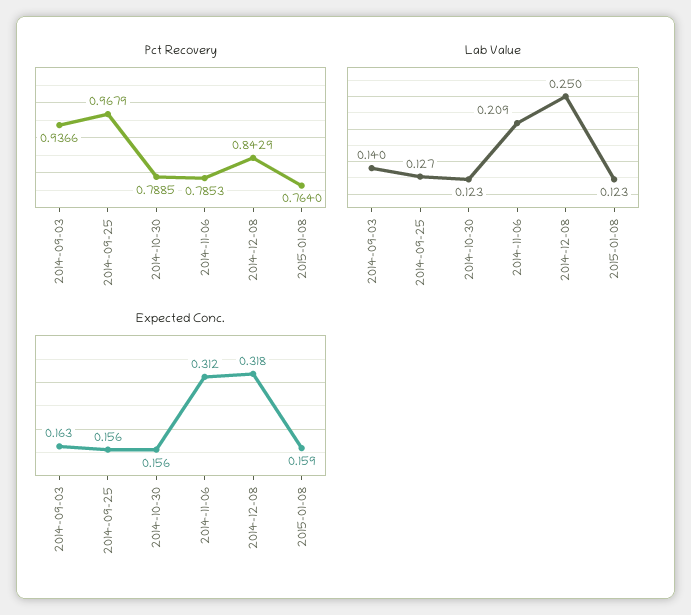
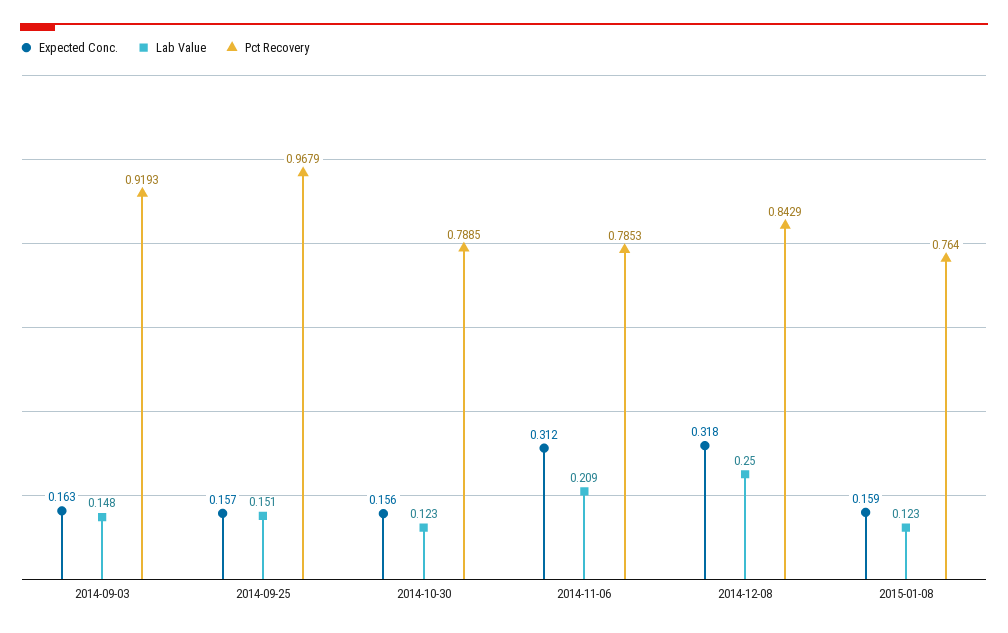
  {
    "Pct Recovery": {
-     "2014-09-03": 0.9366,
+     "2014-09-03": 0.9193,
      "2014-09-25": 0.9679,
      "2014-10-30": 0.7885,
      "2014-11-06": 0.7853,
      "2014-12-08": 0.8429,
      "2015-01-08": 0.764
    },
    "Lab Value": {
-     "2014-09-03": 0.14,
+     "2014-09-03": 0.148,
-     "2014-09-25": 0.127,
+     "2014-09-25": 0.151,
      "2014-10-30": 0.123,
      "2014-11-06": 0.209,
      "2014-12-08": 0.25,
      "2015-01-08": 0.123
    },
    "Expected Conc.": {
      "2014-09-03": 0.163,
-     "2014-09-25": 0.156,
+     "2014-09-25": 0.157,
      "2014-10-30": 0.156,
      "2014-11-06": 0.312,
      "2014-12-08": 0.318,
      "2015-01-08": 0.159
    }
  }

